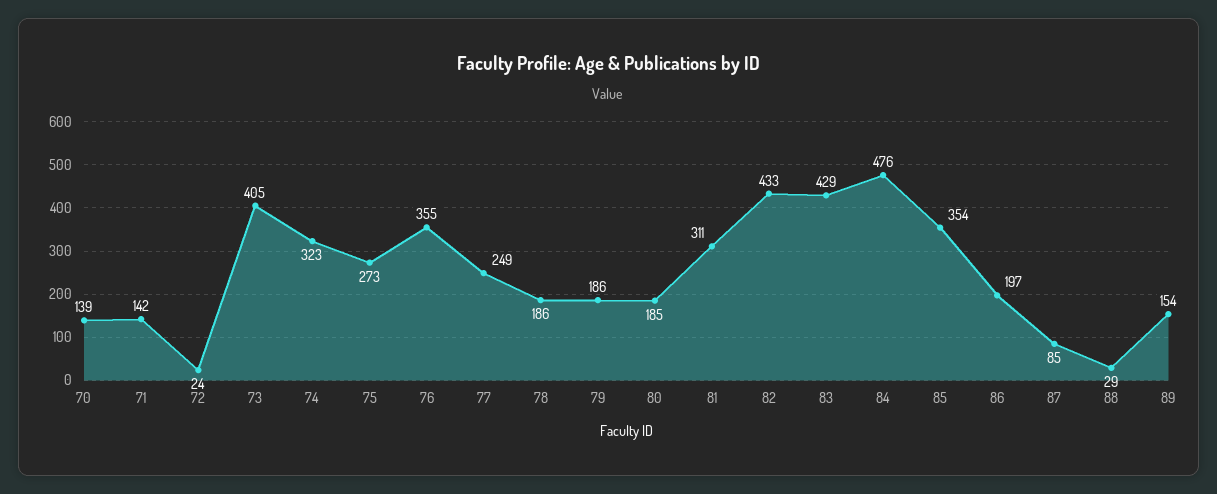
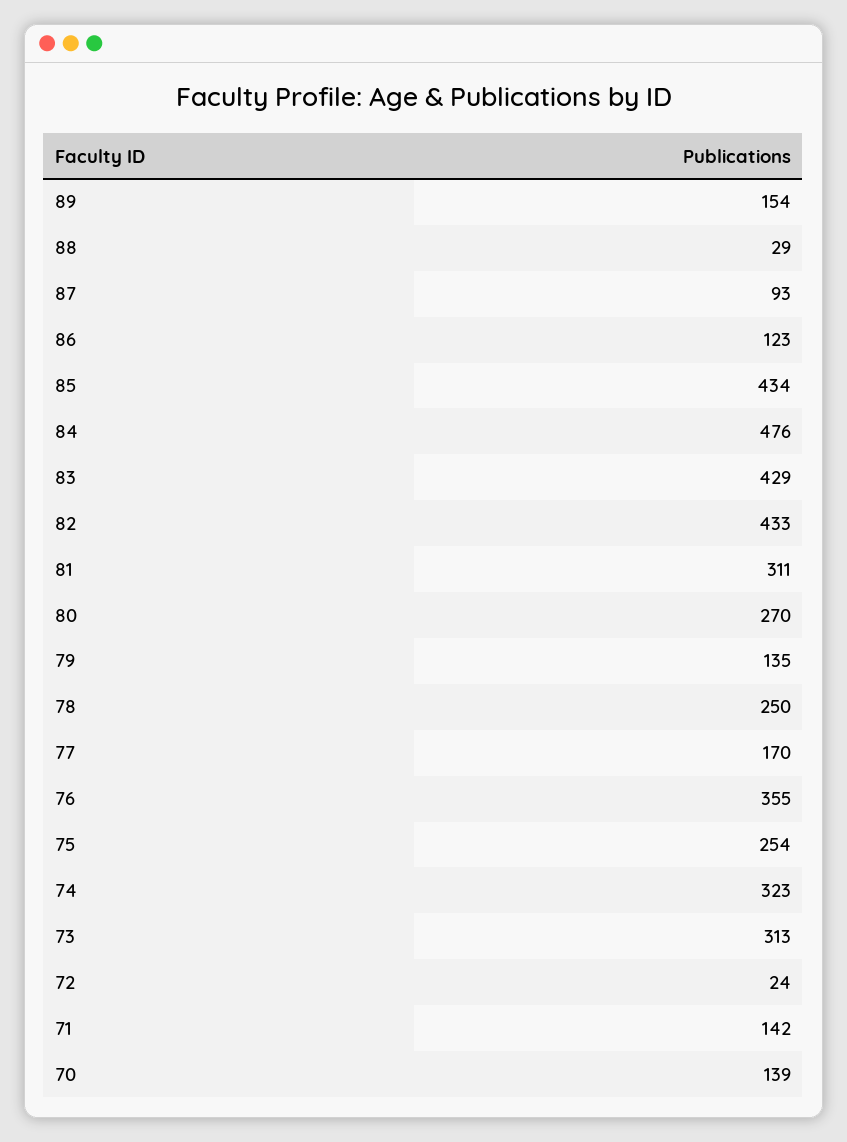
  {
    "70": 139,
    "71": 142,
    "72": 24,
-   "73": 405,
+   "73": 313,
    "74": 323,
-   "75": 273,
+   "75": 254,
    "76": 355,
-   "77": 249,
+   "77": 170,
-   "78": 186,
+   "78": 250,
-   "79": 186,
+   "79": 135,
-   "80": 185,
+   "80": 270,
    "81": 311,
    "82": 433,
    "83": 429,
    "84": 476,
-   "85": 354,
+   "85": 434,
-   "86": 197,
+   "86": 123,
-   "87": 85,
+   "87": 93,
    "88": 29,
    "89": 154
  }

